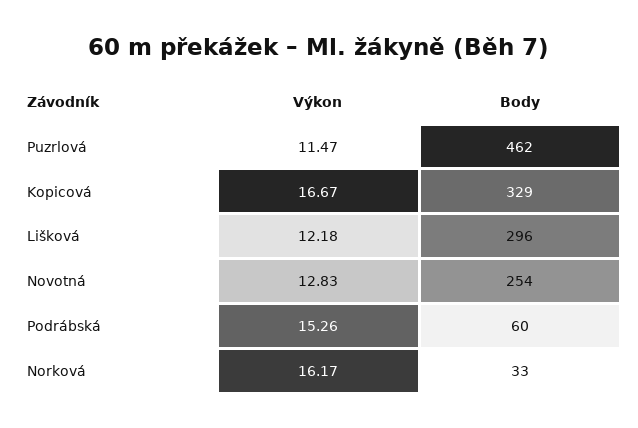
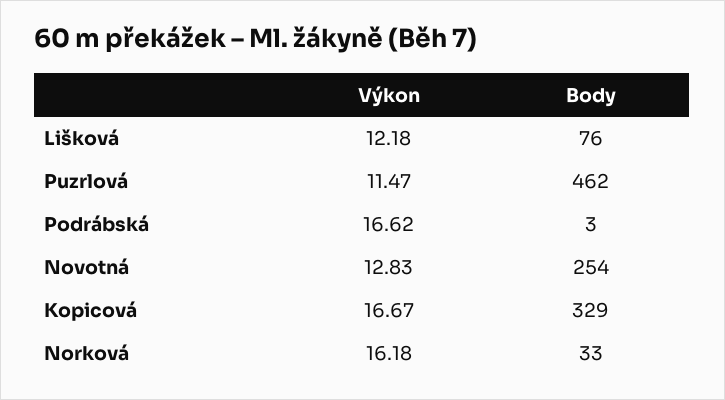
  {
    "Výkon": {
      "Puzrlová": 11.47,
      "Kopicová": 16.67,
      "Lišková": 12.18,
      "Novotná": 12.83,
-     "Podrábská": 15.26,
+     "Podrábská": 16.62,
-     "Norková": 16.17
+     "Norková": 16.18
    },
    "Body": {
      "Puzrlová": 462,
      "Kopicová": 329,
-     "Lišková": 296,
+     "Lišková": 76,
      "Novotná": 254,
-     "Podrábská": 60,
+     "Podrábská": 3,
      "Norková": 33
    }
  }

